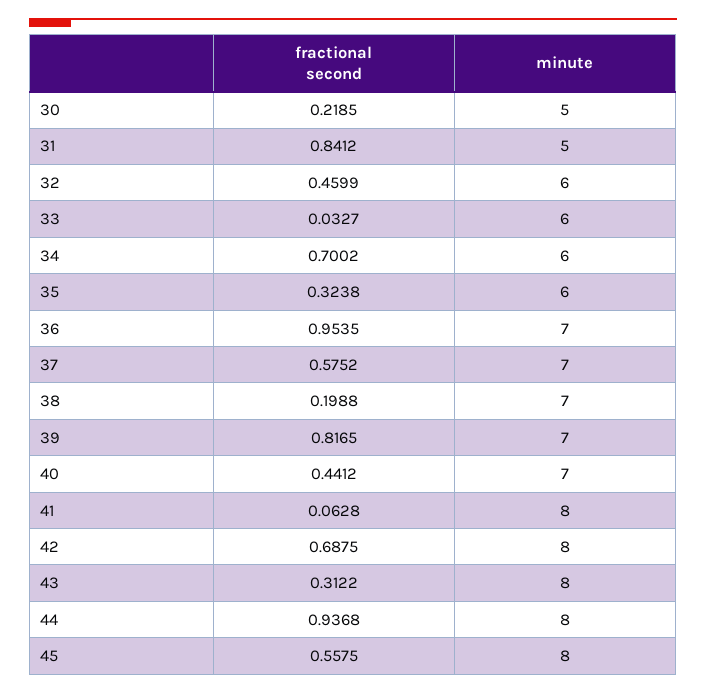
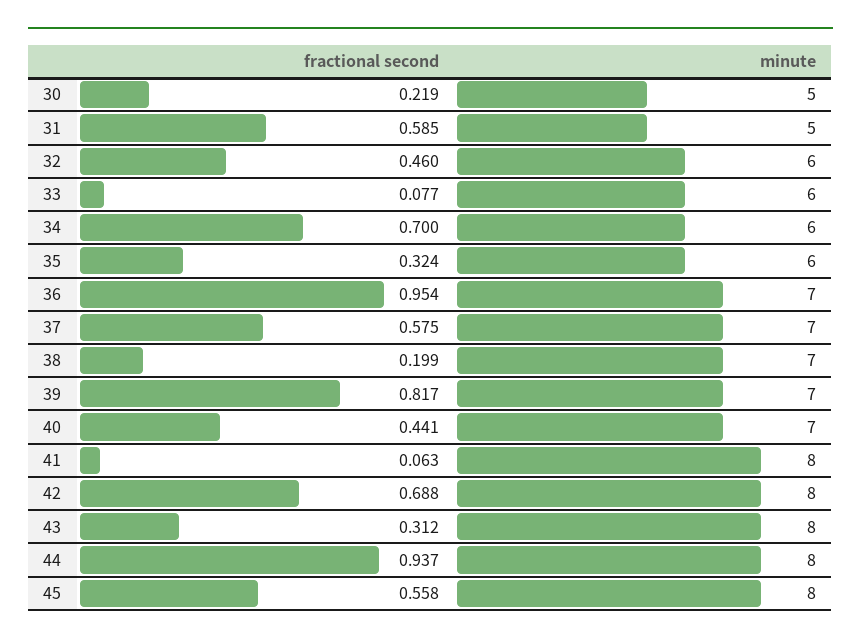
  {
    "fractional second": {
      "30": 0.2185,
-     "31": 0.8412,
+     "31": 0.585,
      "32": 0.4599,
-     "33": 0.0327,
+     "33": 0.077,
      "34": 0.7002,
      "35": 0.3238,
      "36": 0.9535,
      "37": 0.5752,
      "38": 0.1988,
      "39": 0.8165,
      "40": 0.4412,
      "41": 0.0628,
      "42": 0.6875,
      "43": 0.3122,
      "44": 0.9368,
      "45": 0.5575
    },
    "minute": {
      "30": 5,
      "31": 5,
      "32": 6,
      "33": 6,
      "34": 6,
      "35": 6,
      "36": 7,
      "37": 7,
      "38": 7,
      "39": 7,
      "40": 7,
      "41": 8,
      "42": 8,
      "43": 8,
      "44": 8,
      "45": 8
    }
  }

